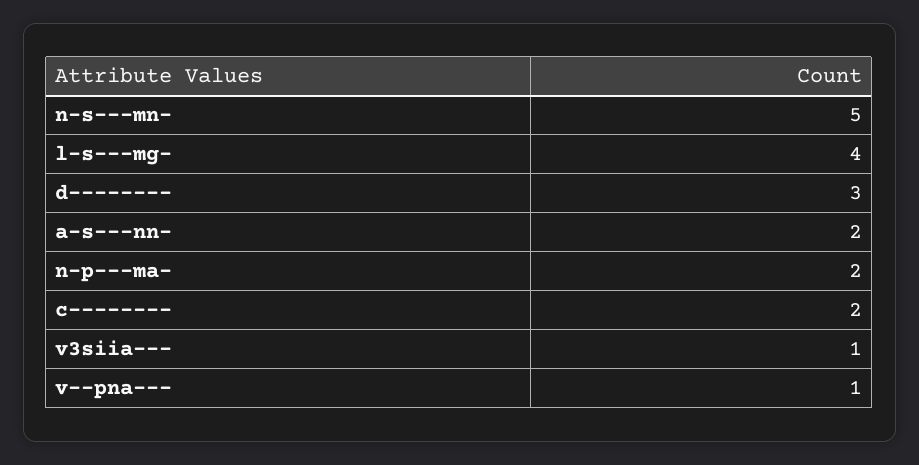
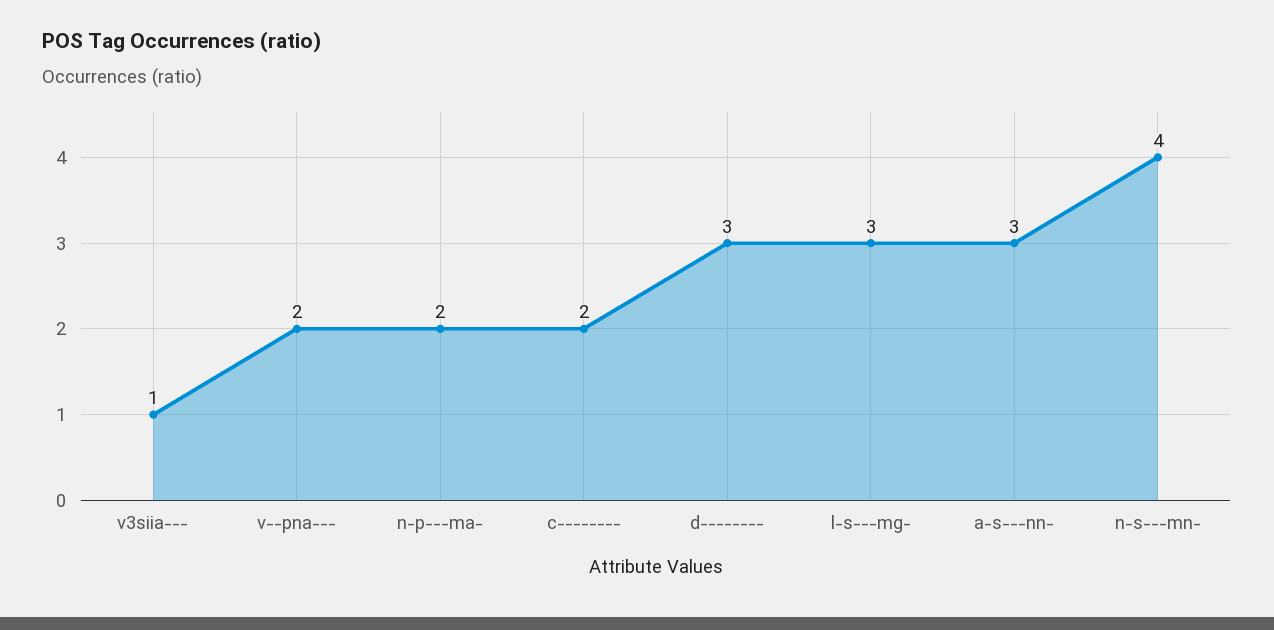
  {
-   "n-s---mn-": 5,
+   "n-s---mn-": 4,
-   "l-s---mg-": 4,
+   "l-s---mg-": 3,
    "d--------": 3,
-   "a-s---nn-": 2,
+   "a-s---nn-": 3,
    "n-p---ma-": 2,
    "c--------": 2,
    "v3siia---": 1,
-   "v--pna---": 1
+   "v--pna---": 2
  }

